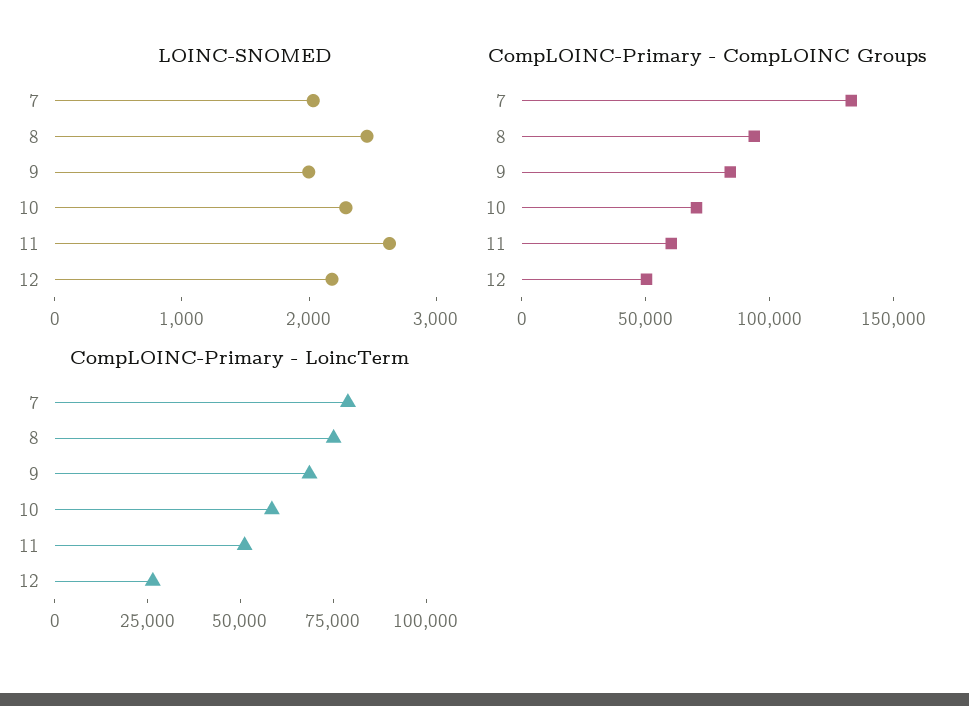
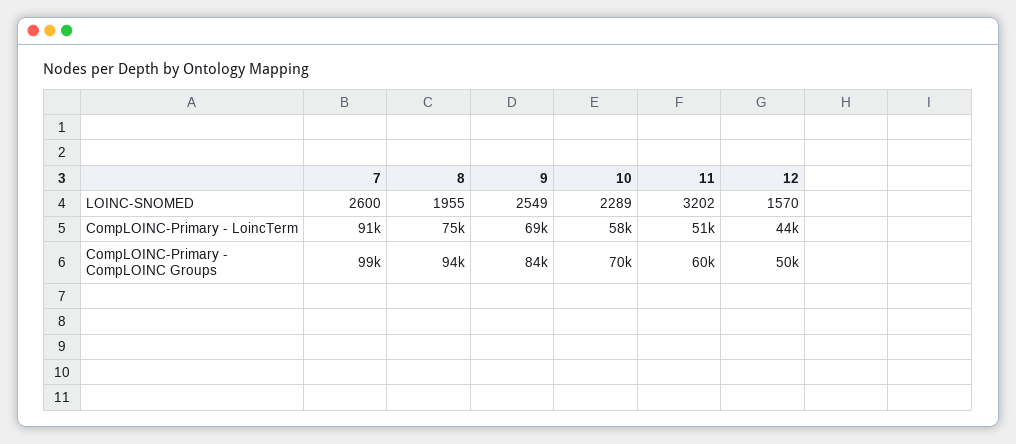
  {
    "LOINC-SNOMED": {
-     "7": 2000,
+     "7": 2600,
-     "8": 2400,
+     "8": 1955,
-     "9": 2000,
+     "9": 2549,
      "10": 2289,
-     "11": 2600,
+     "11": 3202,
-     "12": 2200
+     "12": 1570
    },
    "CompLOINC-Primary - CompLOINC Groups": {
-     "7": 130000,
+     "7": 99000,
      "8": 94000,
      "9": 84000,
      "10": 70000,
      "11": 60000,
      "12": 50000
    },
    "CompLOINC-Primary - LoincTerm": {
-     "7": 80000,
+     "7": 91000,
      "8": 75000,
      "9": 69000,
      "10": 58000,
      "11": 51000,
-     "12": 25000
+     "12": 44000
    }
  }

